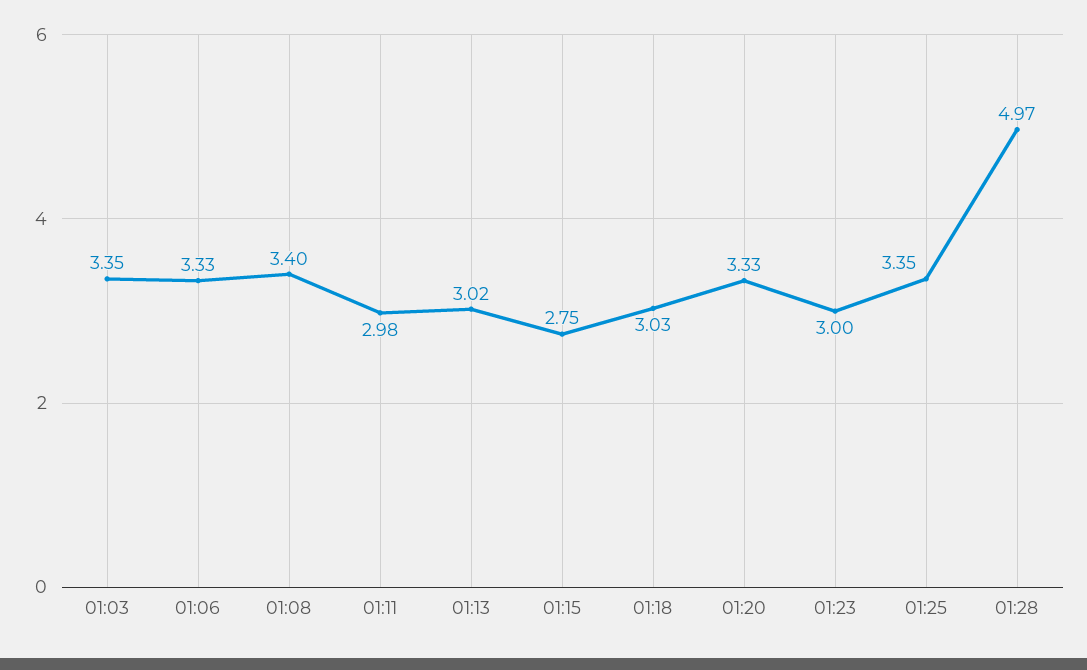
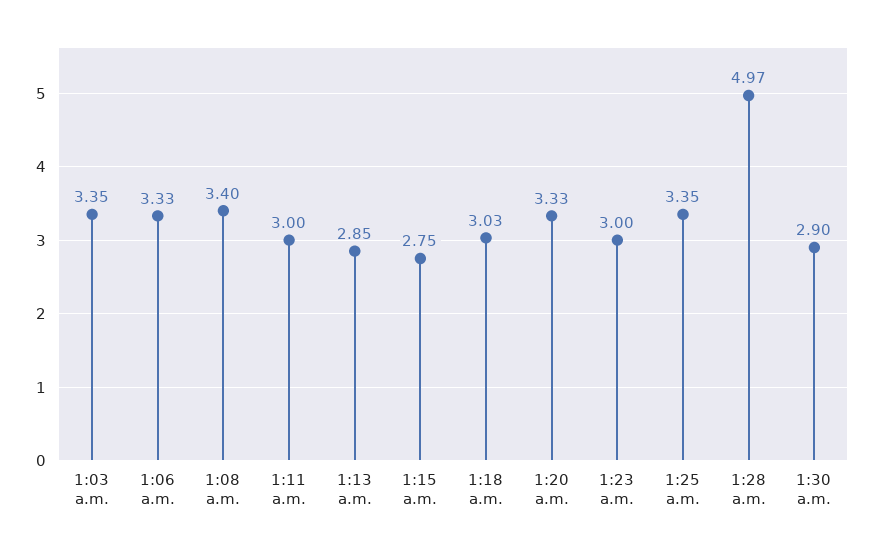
  {
    "01:03": 3.35,
    "01:06": 3.33,
    "01:08": 3.4,
-   "01:11": 2.98,
+   "01:11": 3,
-   "01:13": 3.02,
+   "01:13": 2.85,
    "01:15": 2.75,
    "01:18": 3.03,
    "01:20": 3.33,
    "01:23": 3,
    "01:25": 3.35,
-   "01:28": 4.97
+   "01:28": 4.97,
+   "1:30 a.m.": 2.9
  }

